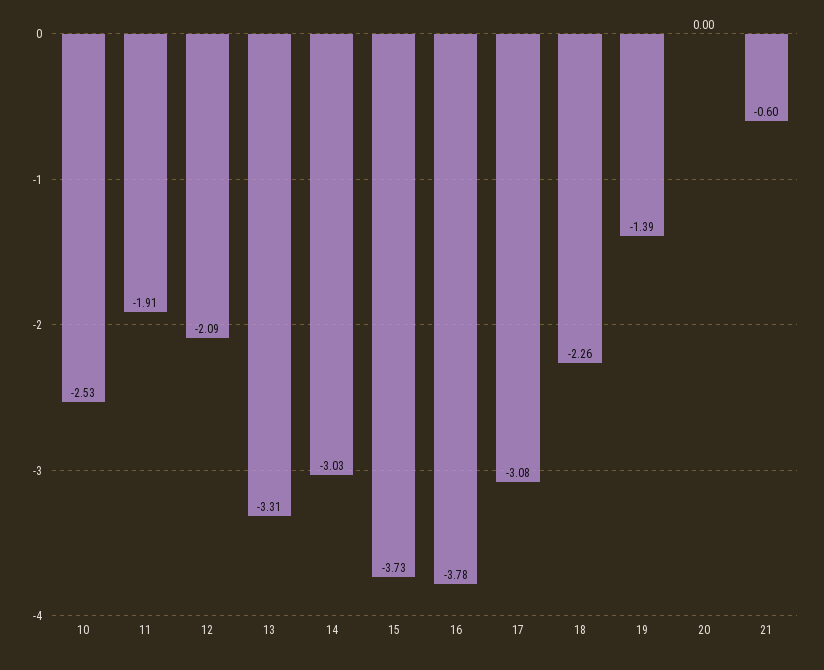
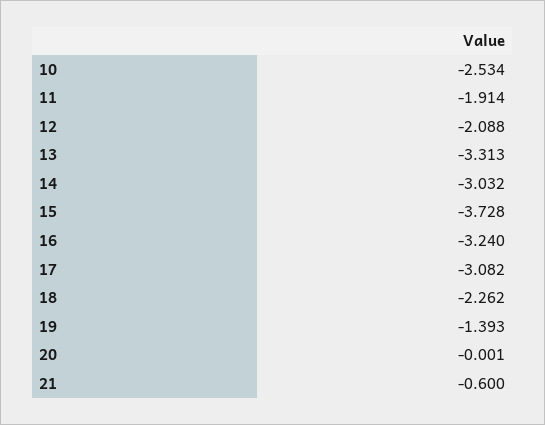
  {
    "10": -2.534,
    "11": -1.914,
    "12": -2.088,
    "13": -3.313,
    "14": -3.032,
    "15": -3.728,
-   "16": -3.78,
+   "16": -3.24,
    "17": -3.082,
    "18": -2.262,
    "19": -1.393,
    "20": -0.001,
    "21": -0.6
  }

